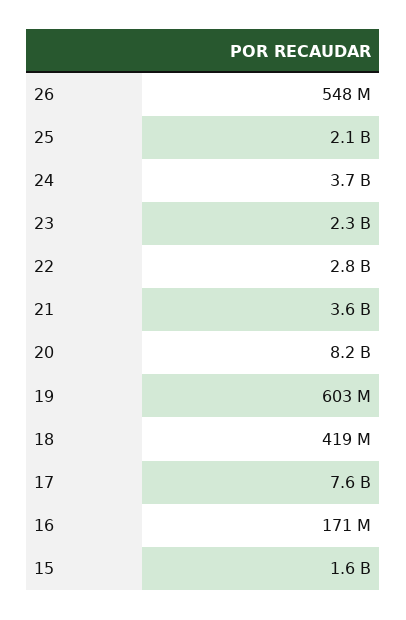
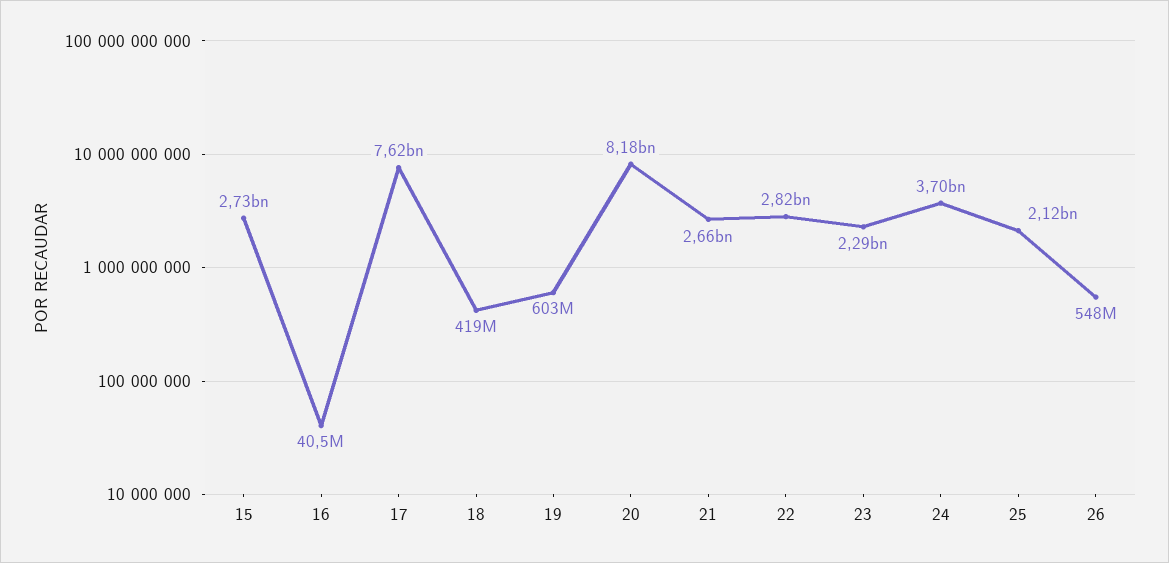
  {
    "26": 548000000,
    "25": 2120000000,
    "24": 3700000000,
    "23": 2290000000,
    "22": 2820000000,
-   "21": 3600000000,
+   "21": 2660000000,
    "20": 8180000000,
    "19": 603000000,
    "18": 419000000,
    "17": 7620000000,
-   "16": 171000000,
+   "16": 40500000,
-   "15": 1600000000
+   "15": 2730000000
  }

